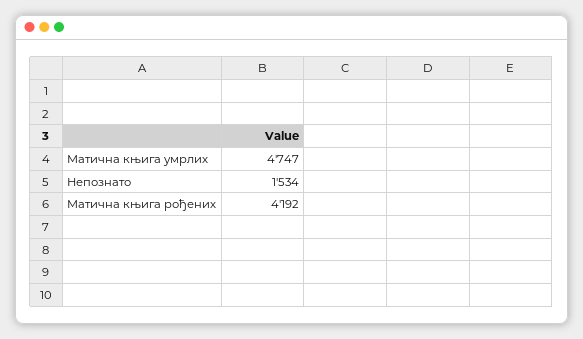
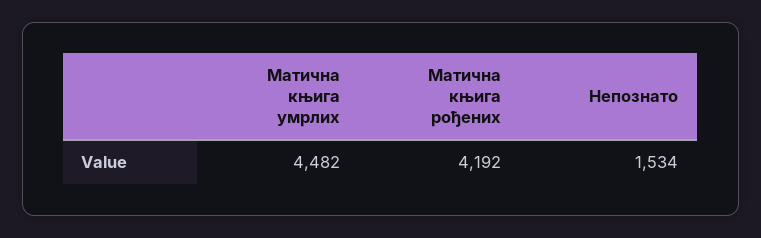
  {
-   "Матична књига умрлих": 4747,
+   "Матична књига умрлих": 4482,
    "Непознато": 1534,
    "Матична књига рођених": 4192
  }

